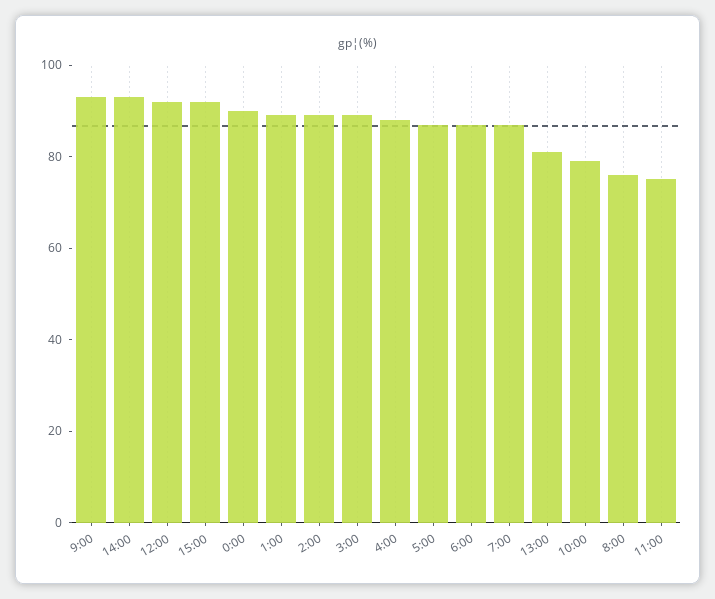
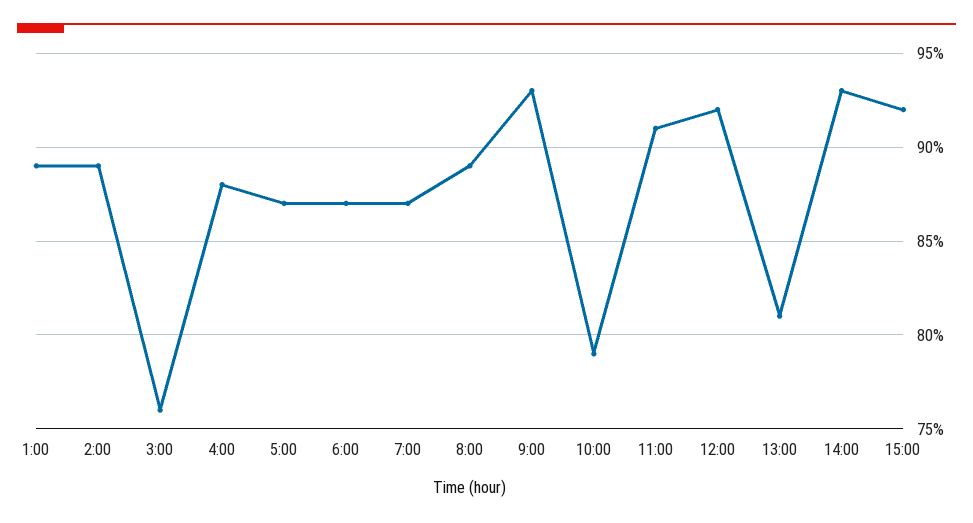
  {
    "9:00": 93,
    "14:00": 93,
    "12:00": 92,
    "15:00": 92,
-   "0:00": 90,
    "1:00": 89,
    "2:00": 89,
-   "3:00": 90,
+   "3:00": 76,
    "4:00": 88,
    "5:00": 87,
    "6:00": 87,
    "7:00": 87,
    "13:00": 81,
    "10:00": 79,
-   "8:00": 75,
+   "8:00": 89,
-   "11:00": 75
+   "11:00": 91
  }

